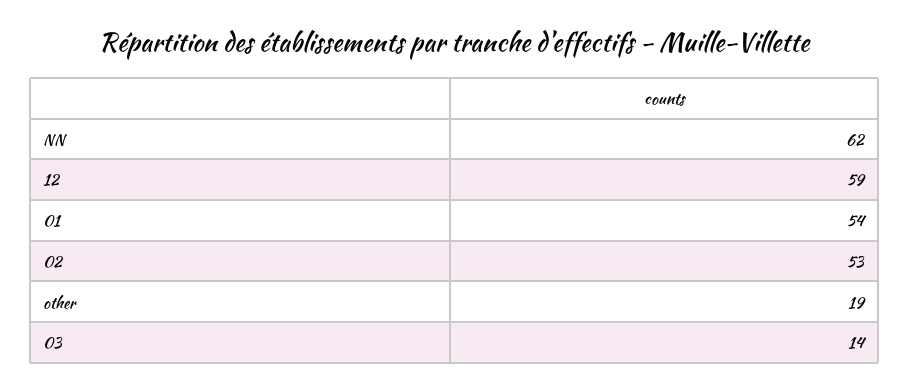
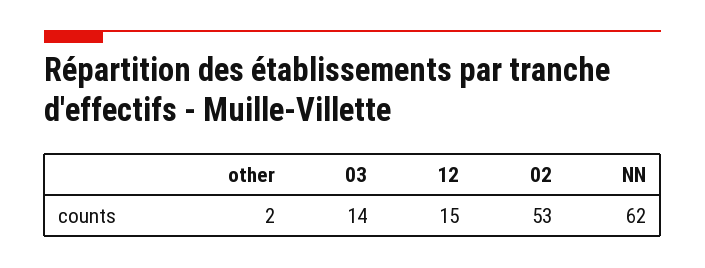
  {
    "NN": 62,
-   "12": 59,
+   "12": 15,
-   "01": 54,
    "02": 53,
-   "other": 19,
+   "other": 2,
    "03": 14
  }

